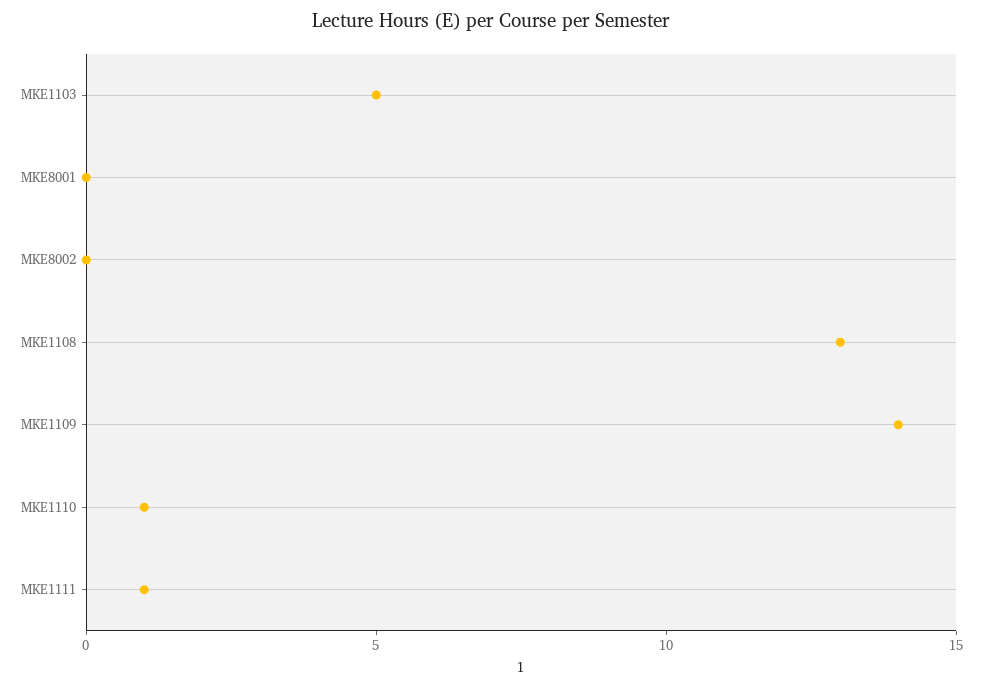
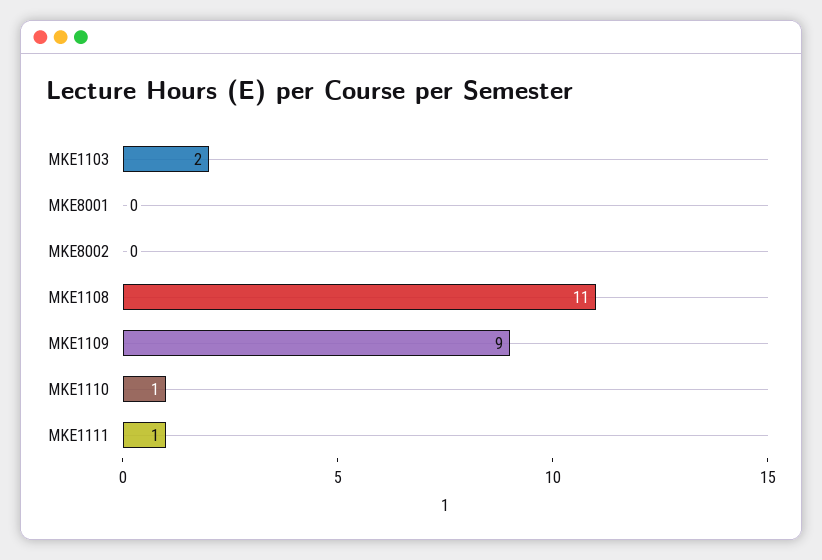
  {
-   "MKE1103": 5,
+   "MKE1103": 2,
    "MKE8001": 0,
    "MKE8002": 0,
-   "MKE1108": 13,
+   "MKE1108": 11,
-   "MKE1109": 14,
+   "MKE1109": 9,
    "MKE1110": 1,
    "MKE1111": 1
  }

